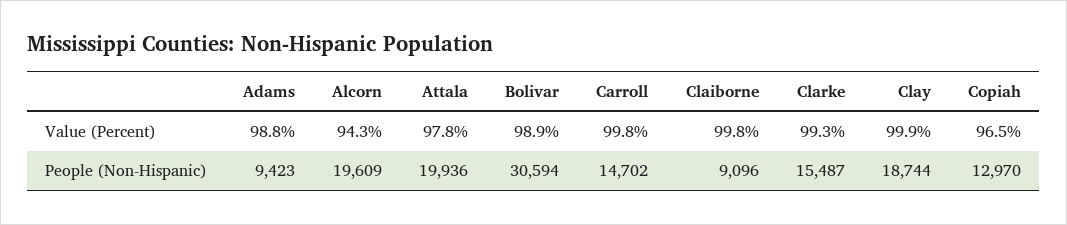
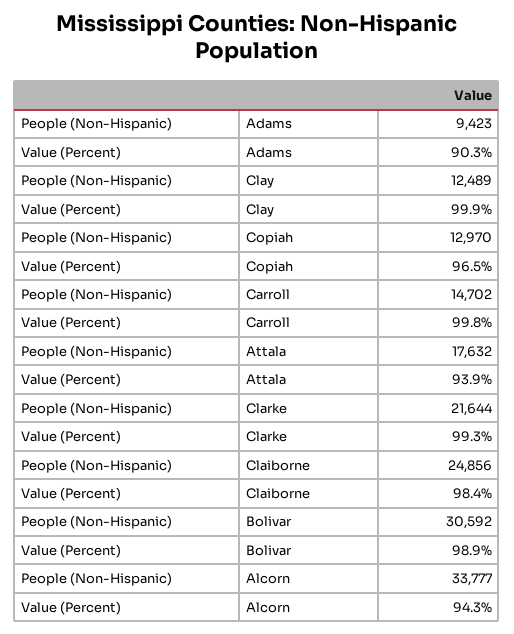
  {
    "Adams": {
-     "Value (Percent)": 98.8,
+     "Value (Percent)": 90.3,
      "People (Non-Hispanic)": 9423
    },
    "Alcorn": {
      "Value (Percent)": 94.3,
-     "People (Non-Hispanic)": 19609
+     "People (Non-Hispanic)": 33777
    },
    "Attala": {
-     "Value (Percent)": 97.8,
+     "Value (Percent)": 93.9,
-     "People (Non-Hispanic)": 19936
+     "People (Non-Hispanic)": 17632
    },
    "Bolivar": {
      "Value (Percent)": 98.9,
-     "People (Non-Hispanic)": 30594
+     "People (Non-Hispanic)": 30592
    },
    "Carroll": {
      "Value (Percent)": 99.8,
      "People (Non-Hispanic)": 14702
    },
    "Claiborne": {
-     "Value (Percent)": 99.8,
+     "Value (Percent)": 98.4,
-     "People (Non-Hispanic)": 9096
+     "People (Non-Hispanic)": 24856
    },
    "Clarke": {
      "Value (Percent)": 99.3,
-     "People (Non-Hispanic)": 15487
+     "People (Non-Hispanic)": 21644
    },
    "Clay": {
      "Value (Percent)": 99.9,
-     "People (Non-Hispanic)": 18744
+     "People (Non-Hispanic)": 12489
    },
    "Copiah": {
      "Value (Percent)": 96.5,
      "People (Non-Hispanic)": 12970
    }
  }

